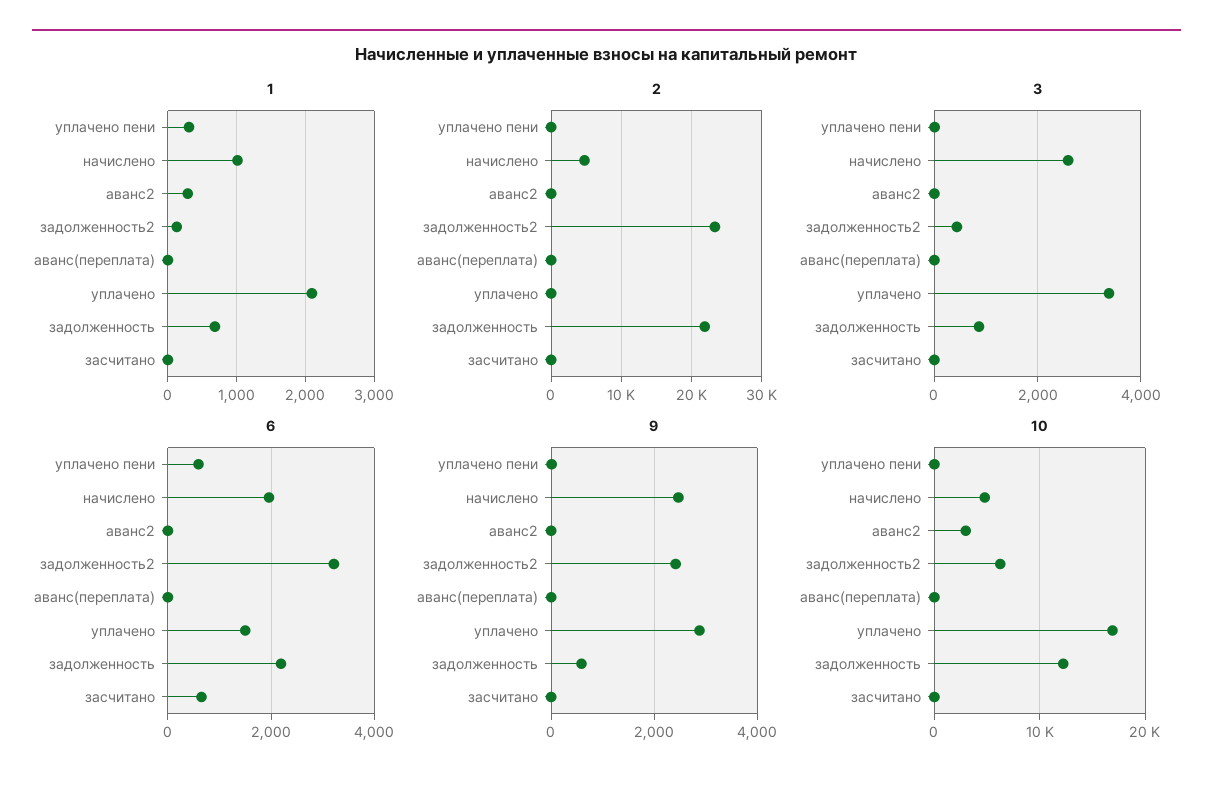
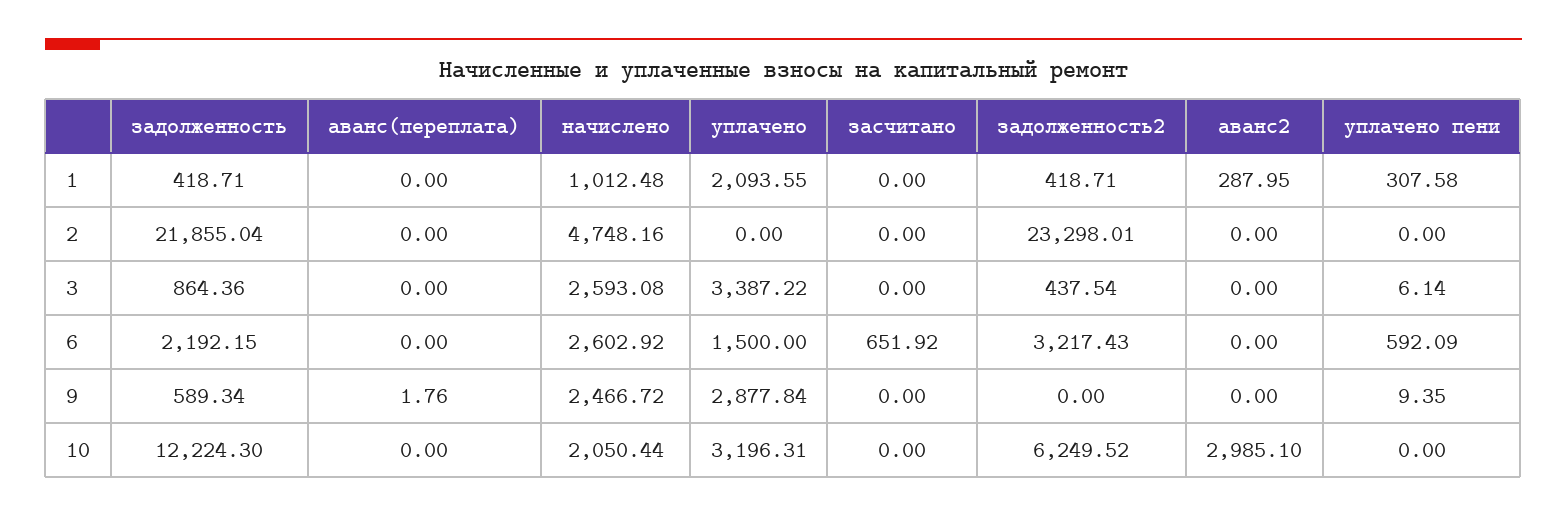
  {
    "1": {
      "уплачено пени": 307.58,
      "начислено": 1012.48,
      "аванс2": 287.95,
-     "задолженность2": 100,
+     "задолженность2": 418.71,
      "аванс(переплата)": 0,
      "уплачено": 2093.55,
-     "задолженность": 700,
+     "задолженность": 418.71,
      "засчитано": 0
    },
    "2": {
      "уплачено пени": 0,
      "начислено": 4748.16,
      "аванс2": 0,
      "задолженность2": 23298.01,
      "аванс(переплата)": 0,
      "уплачено": 0,
      "задолженность": 21855.04,
      "засчитано": 0
    },
    "3": {
      "уплачено пени": 6.14,
      "начислено": 2593.08,
      "аванс2": 0,
      "задолженность2": 437.54,
      "аванс(переплата)": 0,
      "уплачено": 3387.22,
      "задолженность": 864.36,
      "засчитано": 0
    },
    "6": {
      "уплачено пени": 592.09,
-     "начислено": 2000,
+     "начислено": 2602.92,
      "аванс2": 0,
      "задолженность2": 3217.43,
      "аванс(переплата)": 0,
      "уплачено": 1500,
      "задолженность": 2192.15,
      "засчитано": 651.92
    },
    "9": {
      "уплачено пени": 9.35,
      "начислено": 2466.72,
      "аванс2": 0,
-     "задолженность2": 2400,
+     "задолженность2": 0,
      "аванс(переплата)": 1.76,
      "уплачено": 2877.84,
      "задолженность": 589.34,
      "засчитано": 0
    },
    "10": {
      "уплачено пени": 0,
-     "начислено": 5000,
+     "начислено": 2050.44,
      "аванс2": 2985.1,
      "задолженность2": 6249.52,
      "аванс(переплата)": 0,
-     "уплачено": 17000,
+     "уплачено": 3196.31,
      "задолженность": 12224.3,
      "засчитано": 0
    }
  }

